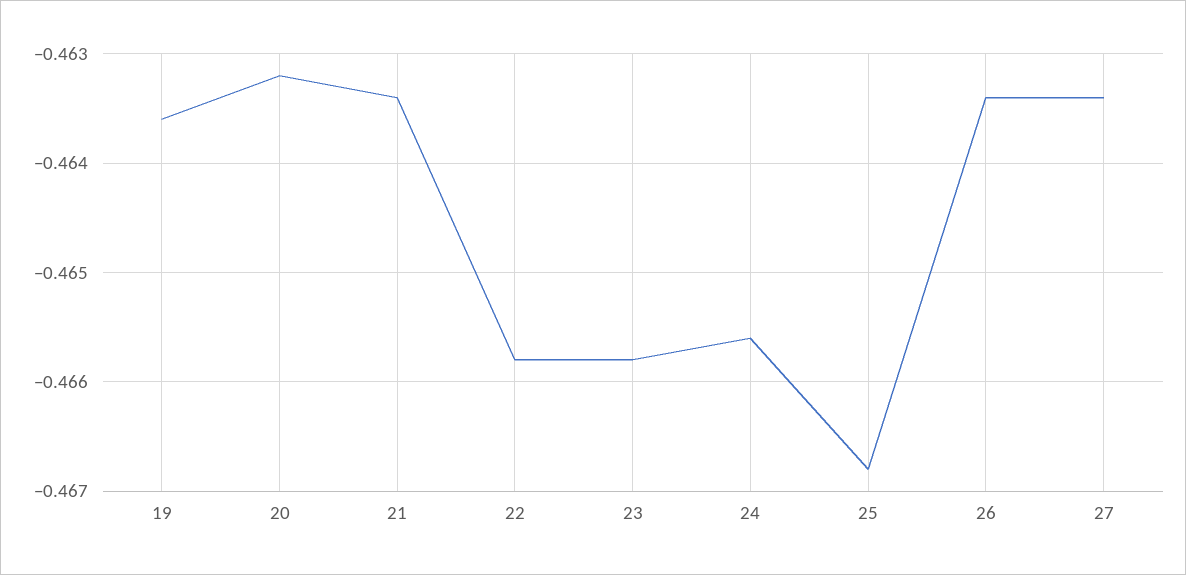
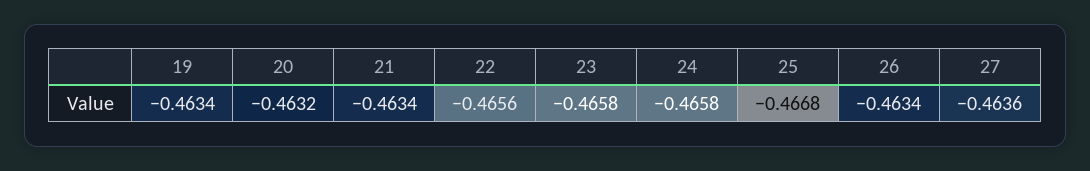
  {
-   "19": -0.4636,
+   "19": -0.4634,
    "20": -0.4632,
    "21": -0.4634,
-   "22": -0.4658,
+   "22": -0.4656,
    "23": -0.4658,
-   "24": -0.4656,
+   "24": -0.4658,
    "25": -0.4668,
    "26": -0.4634,
-   "27": -0.4634
+   "27": -0.4636
  }

